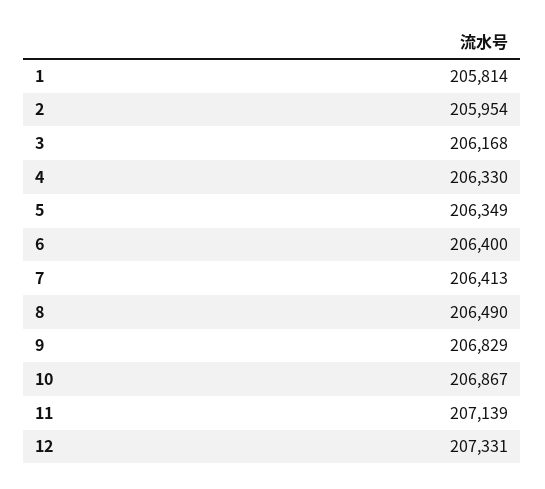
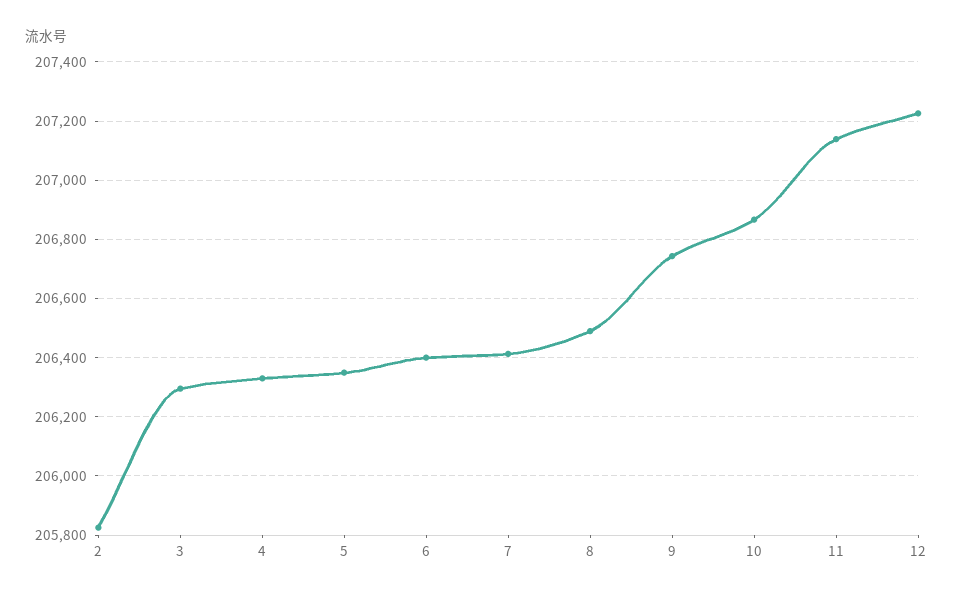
  {
-   "1": 205814,
-   "2": 205954,
+   "2": 205825,
-   "3": 206168,
+   "3": 206300,
    "4": 206330,
    "5": 206349,
    "6": 206400,
    "7": 206413,
    "8": 206490,
-   "9": 206829,
+   "9": 206750,
    "10": 206867,
    "11": 207139,
-   "12": 207331
+   "12": 207225
  }

